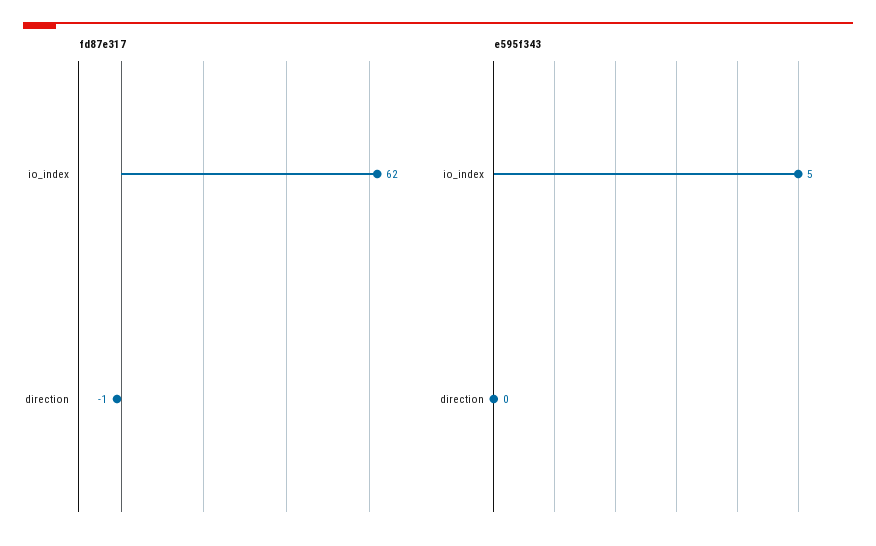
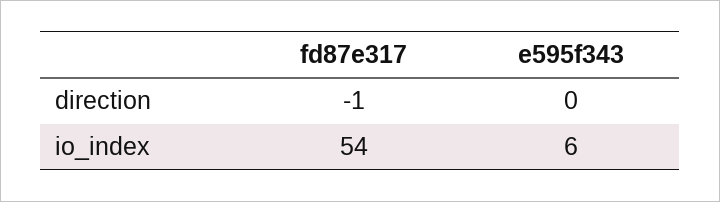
  {
    "fd87e317": {
-     "io_index": 62,
+     "io_index": 54,
      "direction": -1
    },
    "e595f343": {
-     "io_index": 5,
+     "io_index": 6,
      "direction": 0
    }
  }

